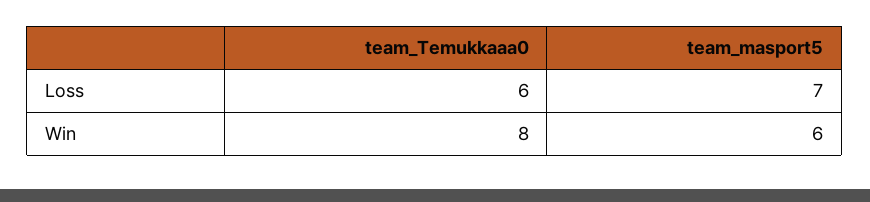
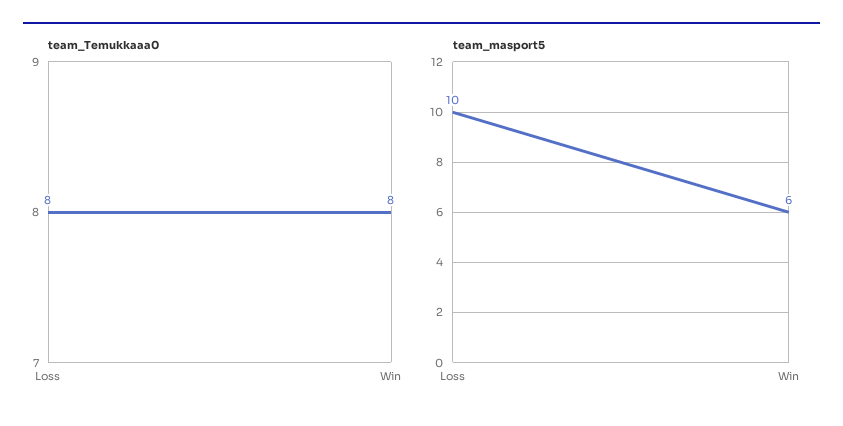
  {
    "team_Temukkaaa0": {
-     "Loss": 6,
+     "Loss": 8,
      "Win": 8
    },
    "team_masport5": {
-     "Loss": 7,
+     "Loss": 10,
      "Win": 6
    }
  }

